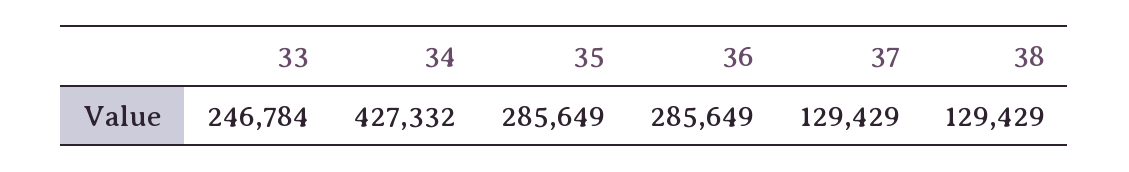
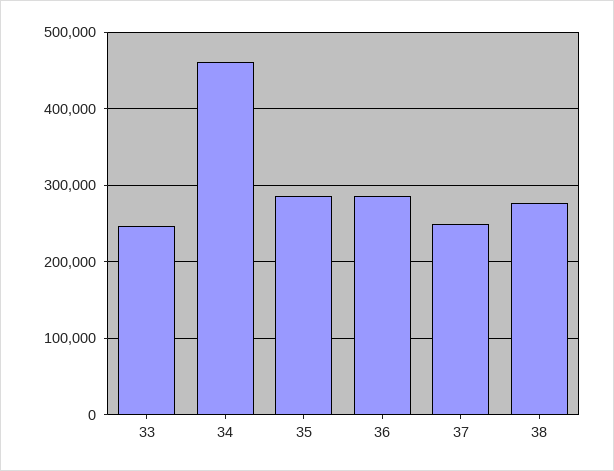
  {
    "33": 246784,
-   "34": 427332,
+   "34": 460000,
    "35": 285649,
    "36": 285649,
-   "37": 129429,
+   "37": 250000,
-   "38": 129429
+   "38": 280000
  }

